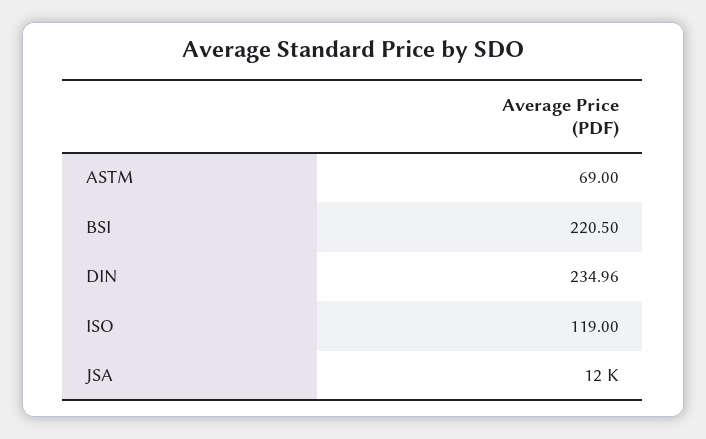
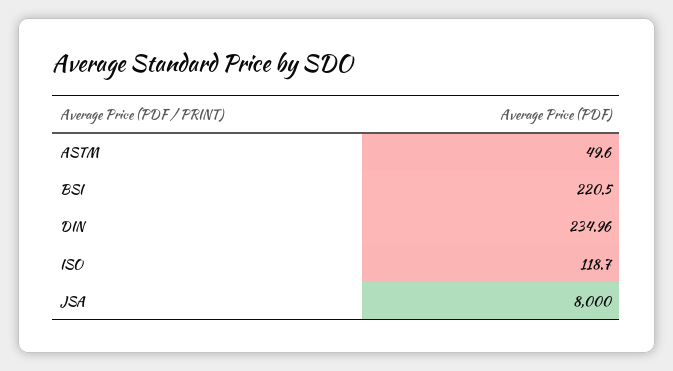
  {
-   "ASTM": 69,
+   "ASTM": 49.6,
    "BSI": 220.5,
    "DIN": 234.96,
-   "ISO": 119,
+   "ISO": 118.7,
-   "JSA": 12000
+   "JSA": 8000
  }

